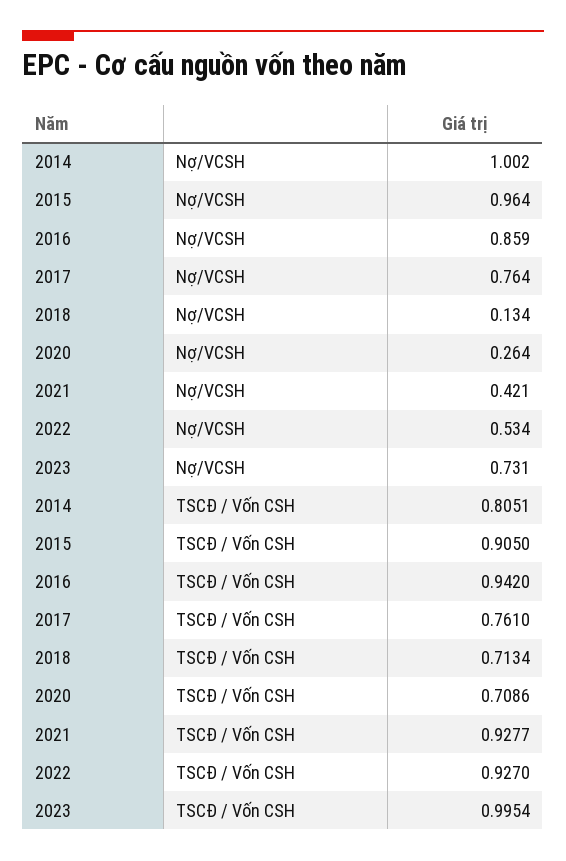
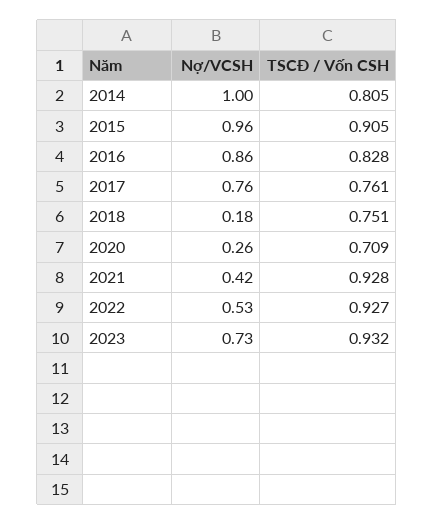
  {
    "2014": {
      "Nợ/VCSH": 1.002,
      "TSCĐ / Vốn CSH": 0.8051
    },
    "2015": {
      "Nợ/VCSH": 0.964,
      "TSCĐ / Vốn CSH": 0.905
    },
    "2016": {
      "Nợ/VCSH": 0.859,
-     "TSCĐ / Vốn CSH": 0.942
+     "TSCĐ / Vốn CSH": 0.828
    },
    "2017": {
      "Nợ/VCSH": 0.764,
      "TSCĐ / Vốn CSH": 0.761
    },
    "2018": {
-     "Nợ/VCSH": 0.134,
+     "Nợ/VCSH": 0.18,
-     "TSCĐ / Vốn CSH": 0.7134
+     "TSCĐ / Vốn CSH": 0.751
    },
    "2020": {
      "Nợ/VCSH": 0.264,
      "TSCĐ / Vốn CSH": 0.7086
    },
    "2021": {
      "Nợ/VCSH": 0.421,
      "TSCĐ / Vốn CSH": 0.9277
    },
    "2022": {
      "Nợ/VCSH": 0.534,
      "TSCĐ / Vốn CSH": 0.927
    },
    "2023": {
      "Nợ/VCSH": 0.731,
-     "TSCĐ / Vốn CSH": 0.9954
+     "TSCĐ / Vốn CSH": 0.932
    }
  }

